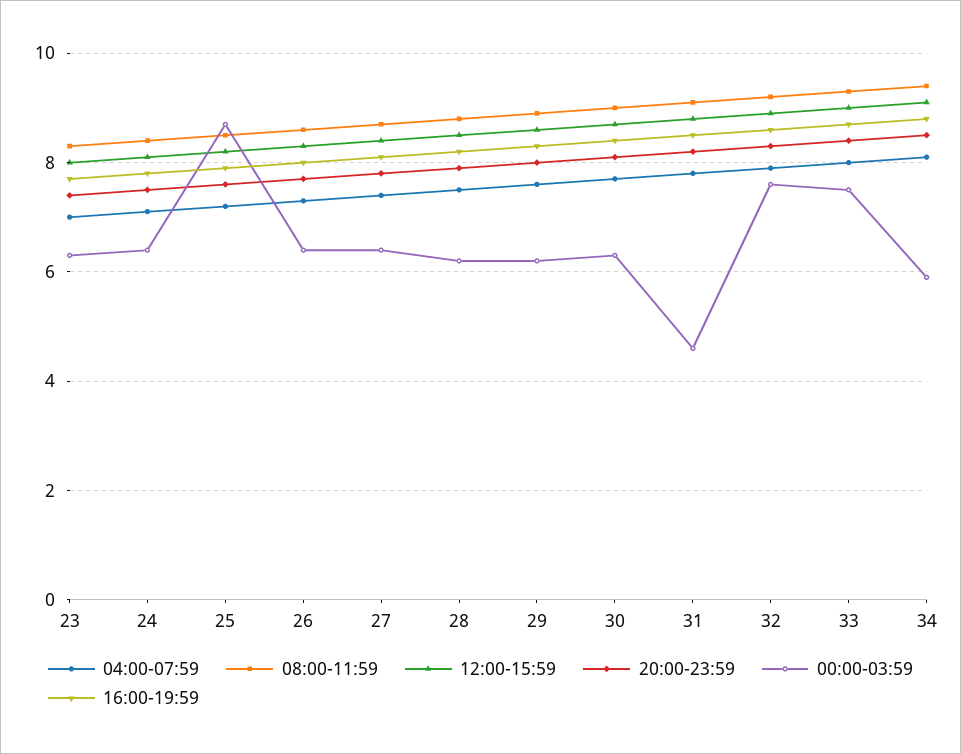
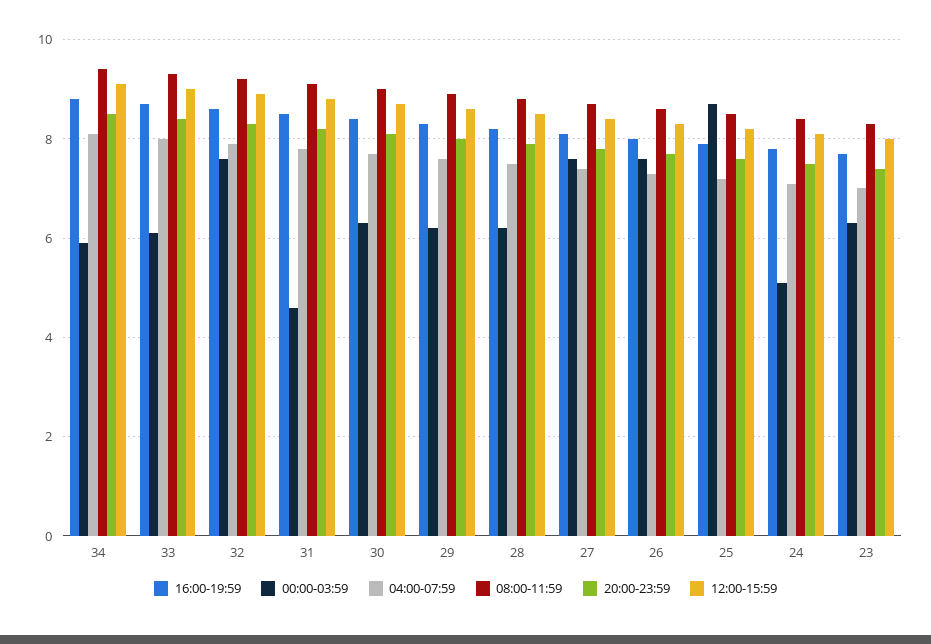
  {
    "04:00-07:59": {
      "23": 7,
      "24": 7,
      "25": 7,
      "26": 7.5,
      "27": 7.5,
      "28": 7.5,
      "29": 7.5,
      "30": 7.5,
      "31": 8,
      "32": 8,
      "33": 8,
      "34": 8
    },
    "08:00-11:59": {
      "23": 8.5,
      "24": 8.5,
      "25": 8.5,
      "26": 8.5,
      "27": 8.5,
      "28": 9,
      "29": 9,
      "30": 9,
      "31": 9,
      "32": 9,
      "33": 9.5,
      "34": 9.5
    },
    "12:00-15:59": {
      "23": 8,
      "24": 8,
      "25": 8,
      "26": 8.5,
      "27": 8.5,
      "28": 8.5,
      "29": 8.5,
      "30": 8.5,
      "31": 9,
      "32": 9,
      "33": 9,
      "34": 9
    },
    "20:00-23:59": {
      "23": 7.5,
      "24": 7.5,
      "25": 7.5,
      "26": 7.5,
      "27": 8,
      "28": 8,
      "29": 8,
      "30": 8,
      "31": 8,
      "32": 8.5,
      "33": 8.5,
      "34": 8.5
    },
    "00:00-03:59": {
      "23": 6.5,
-     "24": 6.5,
+     "24": 5,
      "25": 8.5,
-     "26": 6.5,
+     "26": 7.5,
-     "27": 6.5,
+     "27": 7.5,
      "28": 6,
      "29": 6,
      "30": 6.5,
      "31": 4.5,
      "32": 7.5,
-     "33": 7.5,
+     "33": 6,
      "34": 6
    },
    "16:00-19:59": {
      "23": 7.5,
      "24": 8,
      "25": 8,
      "26": 8,
      "27": 8,
      "28": 8,
      "29": 8.5,
      "30": 8.5,
      "31": 8.5,
      "32": 8.5,
      "33": 8.5,
      "34": 9
    }
  }

